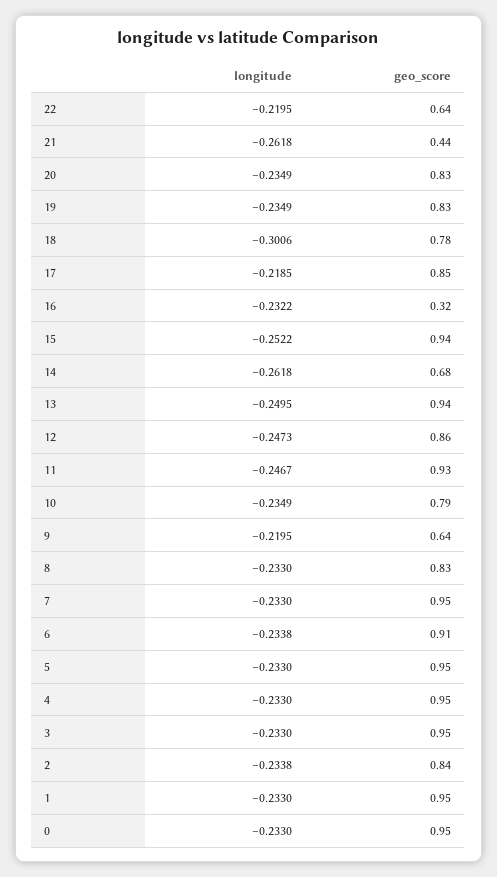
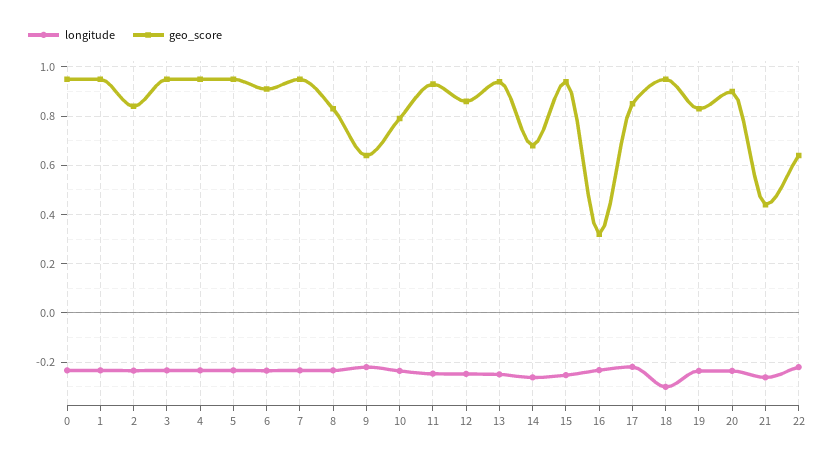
  {
    "longitude": {
      "22": -0.2195,
      "21": -0.2618,
      "20": -0.2349,
      "19": -0.2349,
      "18": -0.3006,
      "17": -0.2185,
      "16": -0.2322,
      "15": -0.2522,
      "14": -0.2618,
      "13": -0.2495,
      "12": -0.2473,
      "11": -0.2467,
      "10": -0.2349,
      "9": -0.2195,
      "8": -0.233,
      "7": -0.233,
      "6": -0.2338,
      "5": -0.233,
      "4": -0.233,
      "3": -0.233,
      "2": -0.2338,
      "1": -0.233,
      "0": -0.233
    },
    "geo_score": {
      "22": 0.64,
      "21": 0.44,
-     "20": 0.83,
+     "20": 0.9,
      "19": 0.83,
-     "18": 0.78,
+     "18": 0.95,
      "17": 0.85,
      "16": 0.32,
      "15": 0.94,
      "14": 0.68,
      "13": 0.94,
      "12": 0.86,
      "11": 0.93,
      "10": 0.79,
      "9": 0.64,
      "8": 0.83,
      "7": 0.95,
      "6": 0.91,
      "5": 0.95,
      "4": 0.95,
      "3": 0.95,
      "2": 0.84,
      "1": 0.95,
      "0": 0.95
    }
  }

